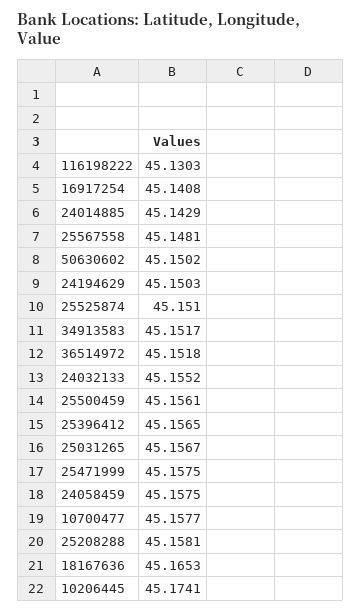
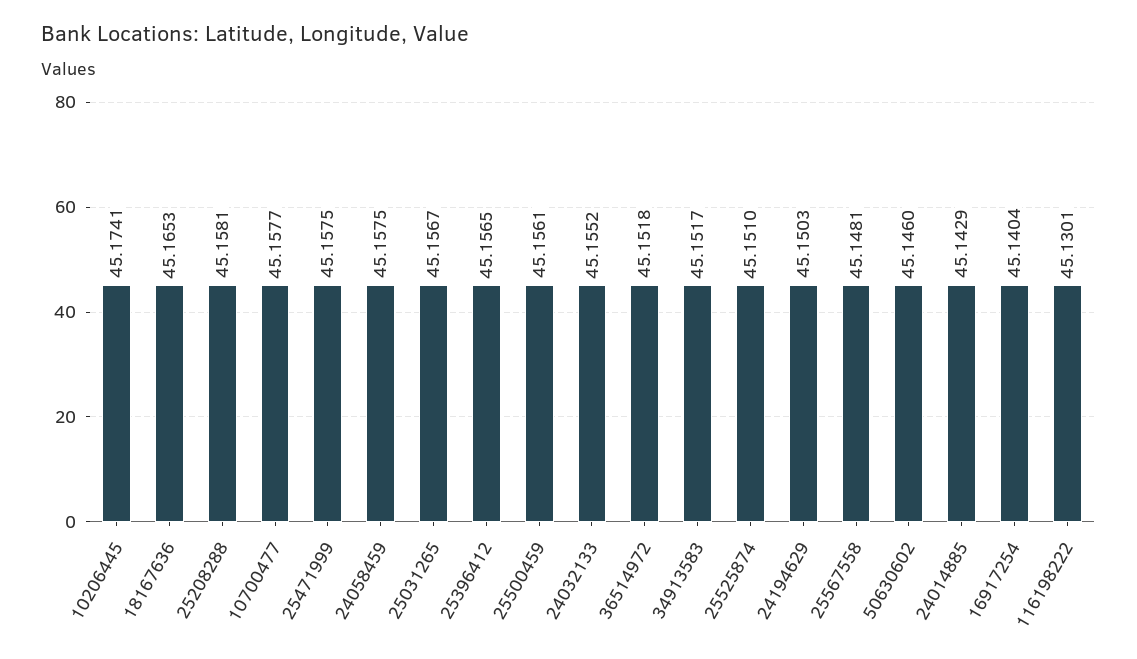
  {
-   "116198222": 45.1303,
+   "116198222": 45.1301,
-   "16917254": 45.1408,
+   "16917254": 45.1404,
    "24014885": 45.1429,
    "25567558": 45.1481,
-   "50630602": 45.1502,
+   "50630602": 45.146,
    "24194629": 45.1503,
    "25525874": 45.151,
    "34913583": 45.1517,
    "36514972": 45.1518,
    "24032133": 45.1552,
    "25500459": 45.1561,
    "25396412": 45.1565,
    "25031265": 45.1567,
    "25471999": 45.1575,
    "24058459": 45.1575,
    "10700477": 45.1577,
    "25208288": 45.1581,
    "18167636": 45.1653,
    "10206445": 45.1741
  }

